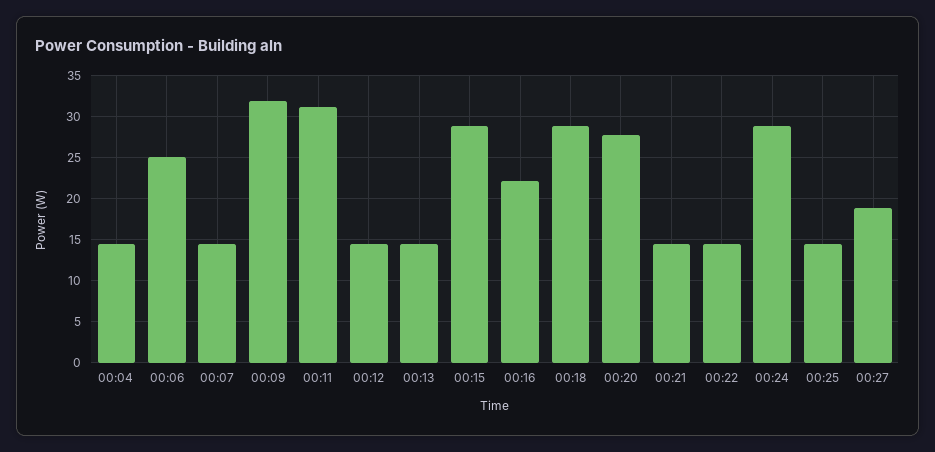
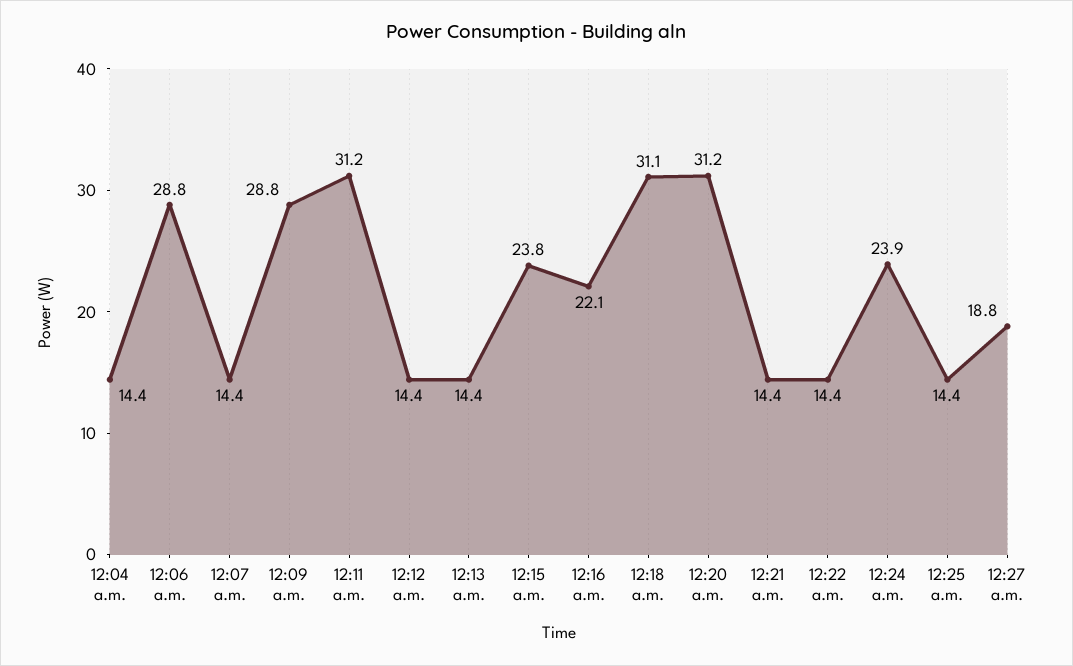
  {
    "00:04": 14.4,
-   "00:06": 25,
+   "00:06": 28.8,
    "00:07": 14.4,
-   "00:09": 32,
+   "00:09": 28.8,
    "00:11": 31.2,
    "00:12": 14.4,
    "00:13": 14.4,
-   "00:15": 29,
+   "00:15": 23.8,
    "00:16": 22.1,
-   "00:18": 29,
+   "00:18": 31.1,
-   "00:20": 28,
+   "00:20": 31.2,
    "00:21": 14.4,
    "00:22": 14.4,
-   "00:24": 29,
+   "00:24": 23.9,
    "00:25": 14.4,
    "00:27": 18.8
  }

